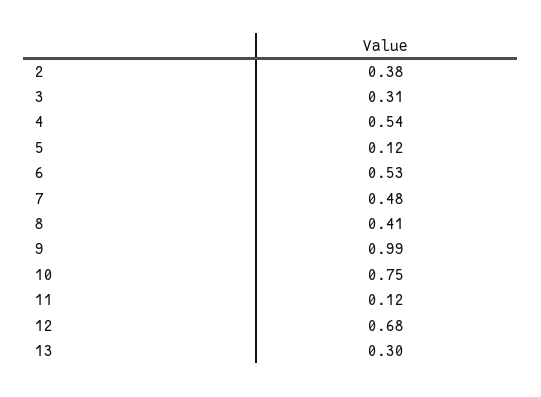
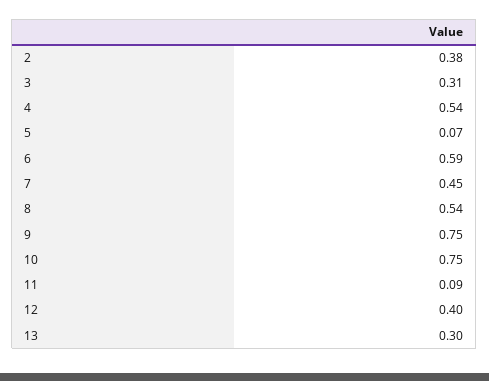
  {
    "2": 0.38,
    "3": 0.31,
    "4": 0.54,
-   "5": 0.12,
+   "5": 0.07,
-   "6": 0.53,
+   "6": 0.59,
-   "7": 0.48,
+   "7": 0.45,
-   "8": 0.41,
+   "8": 0.54,
-   "9": 0.99,
+   "9": 0.75,
    "10": 0.75,
-   "11": 0.12,
+   "11": 0.09,
-   "12": 0.68,
+   "12": 0.4,
    "13": 0.3
  }

